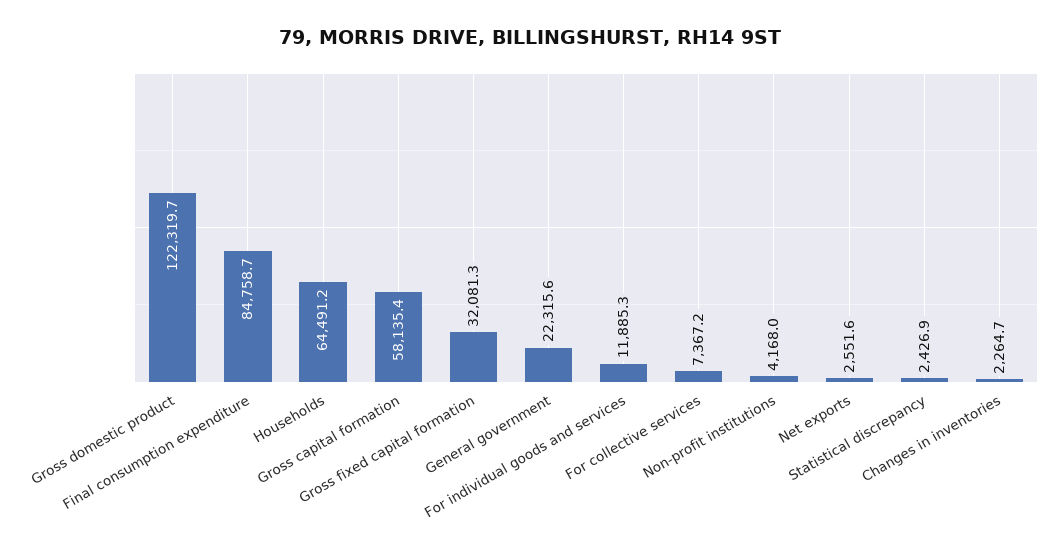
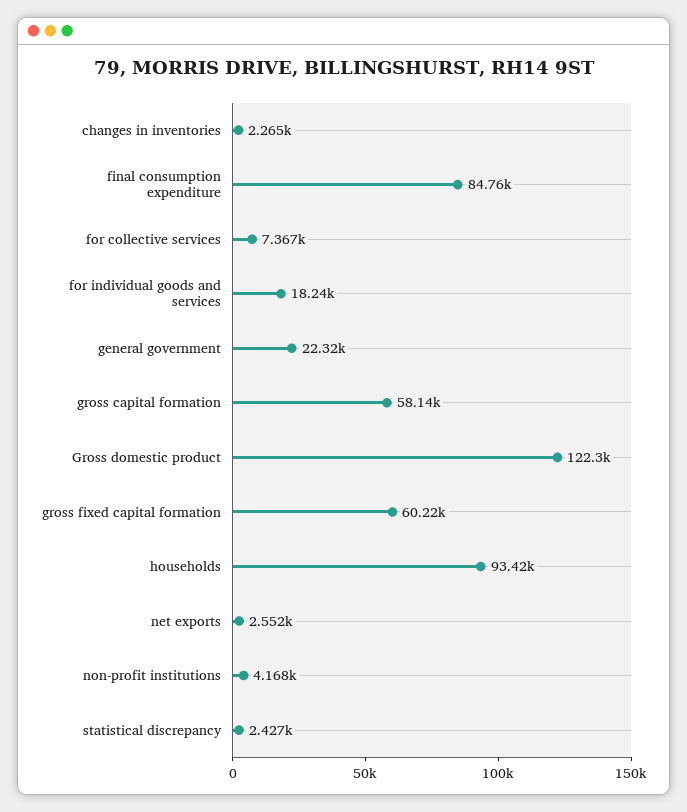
  {
    "Gross domestic product": 122319.7,
    "Final consumption expenditure": 84758.7,
-   "Households": 64491.2,
+   "Households": 93420,
    "Gross capital formation": 58135.4,
-   "Gross fixed capital formation": 32081.3,
+   "Gross fixed capital formation": 60220,
    "General government": 22315.6,
-   "For individual goods and services": 11885.3,
+   "For individual goods and services": 18240,
    "For collective services": 7367.2,
    "Non-profit institutions": 4168,
    "Net exports": 2551.6,
    "Statistical discrepancy": 2426.9,
    "Changes in inventories": 2264.7
  }

